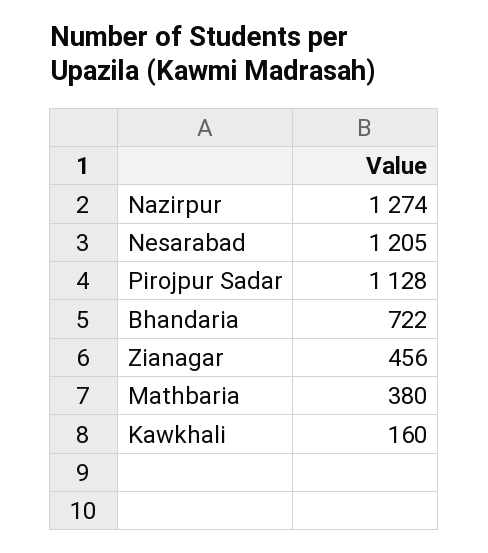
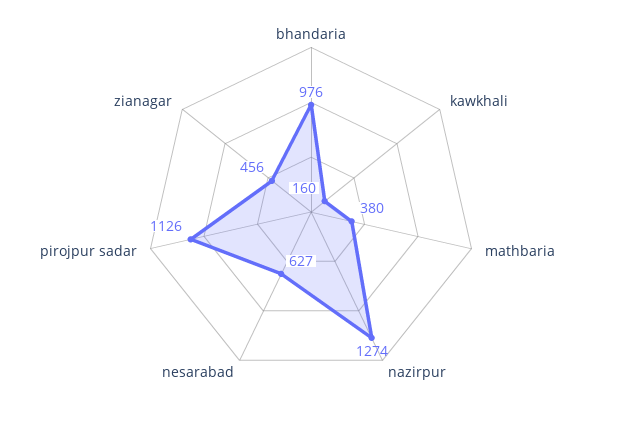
  {
    "Nazirpur": 1274,
-   "Nesarabad": 1205,
+   "Nesarabad": 627,
-   "Pirojpur Sadar": 1128,
+   "Pirojpur Sadar": 1126,
-   "Bhandaria": 722,
+   "Bhandaria": 976,
    "Zianagar": 456,
    "Mathbaria": 380,
    "Kawkhali": 160
  }

